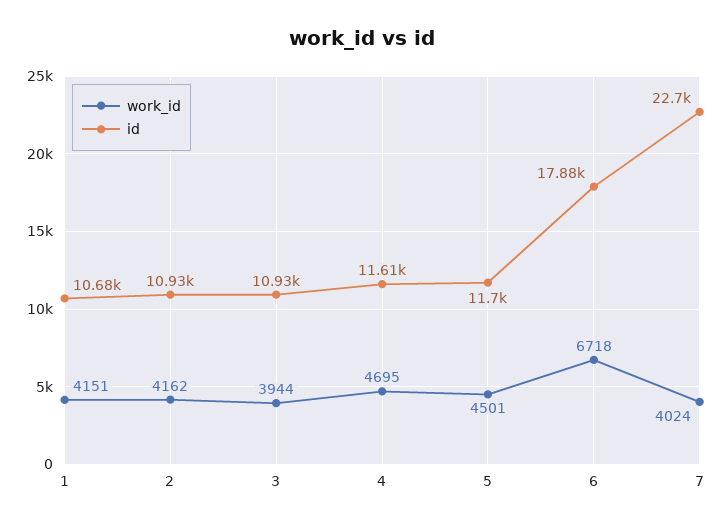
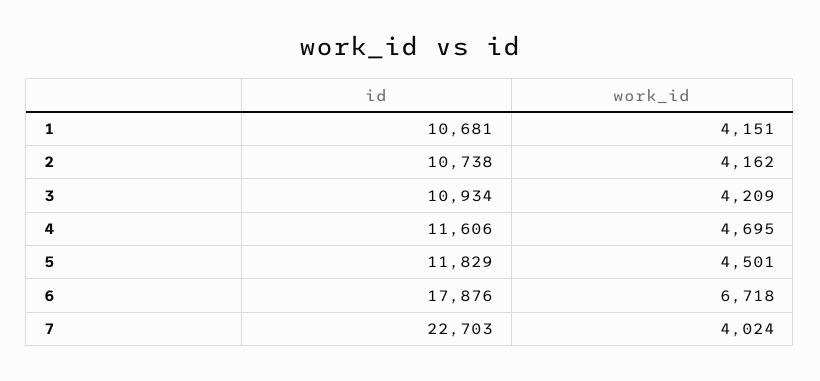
  {
    "work_id": {
      "1": 4151,
      "2": 4162,
-     "3": 3944,
+     "3": 4209,
      "4": 4695,
      "5": 4501,
      "6": 6718,
      "7": 4024
    },
    "id": {
      "1": 10681,
-     "2": 10930,
+     "2": 10738,
      "3": 10934,
      "4": 11606,
-     "5": 11700,
+     "5": 11829,
      "6": 17876,
      "7": 22703
    }
  }

